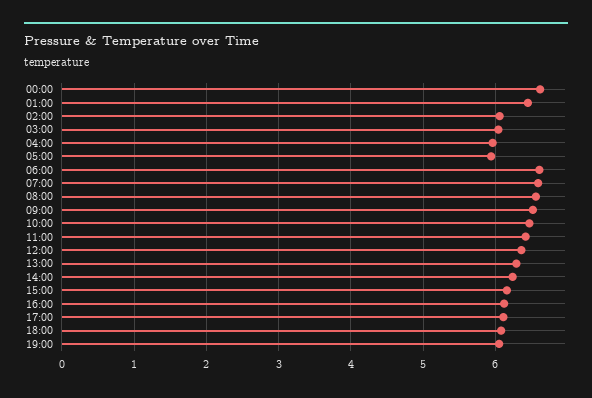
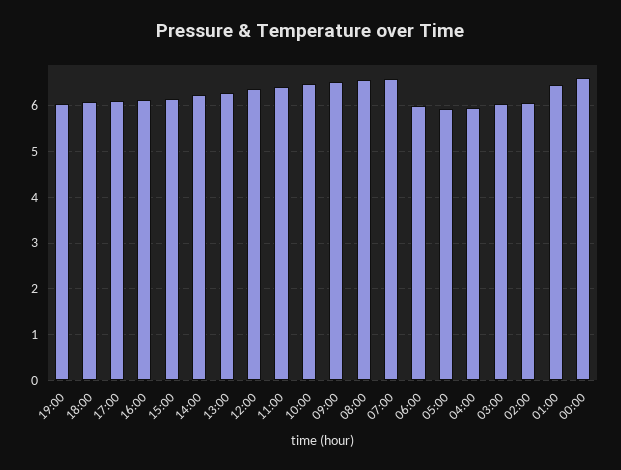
  {
    "00:00": 6.6,
    "01:00": 6.5,
    "02:00": 6.1,
    "03:00": 6,
    "04:00": 6,
    "05:00": 5.9,
-   "06:00": 6.6,
+   "06:00": 6,
    "07:00": 6.6,
    "08:00": 6.6,
    "09:00": 6.5,
    "10:00": 6.5,
    "11:00": 6.4,
    "12:00": 6.4,
    "13:00": 6.3,
    "14:00": 6.2,
    "15:00": 6.2,
    "16:00": 6.1,
    "17:00": 6.1,
    "18:00": 6.1,
    "19:00": 6.1
  }

